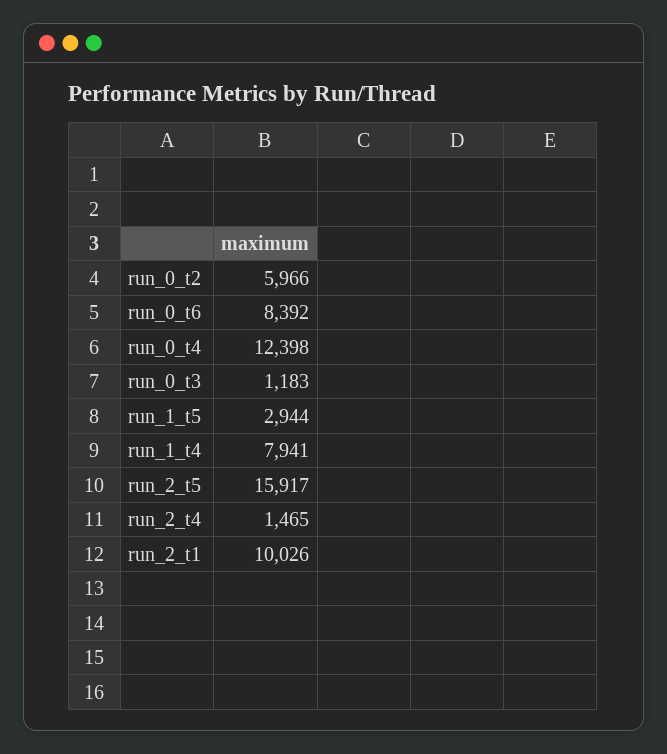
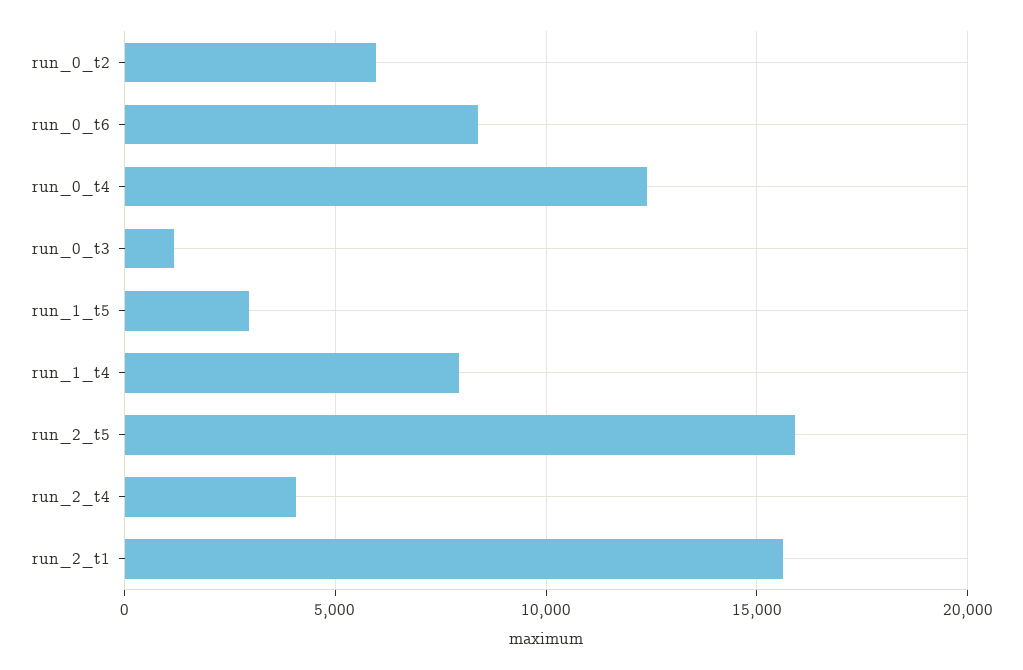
  {
    "run_0_t2": 5966,
    "run_0_t6": 8392,
    "run_0_t4": 12398,
    "run_0_t3": 1183,
    "run_1_t5": 2944,
    "run_1_t4": 7941,
    "run_2_t5": 15917,
-   "run_2_t4": 1465,
+   "run_2_t4": 4000,
-   "run_2_t1": 10026
+   "run_2_t1": 15500
  }

